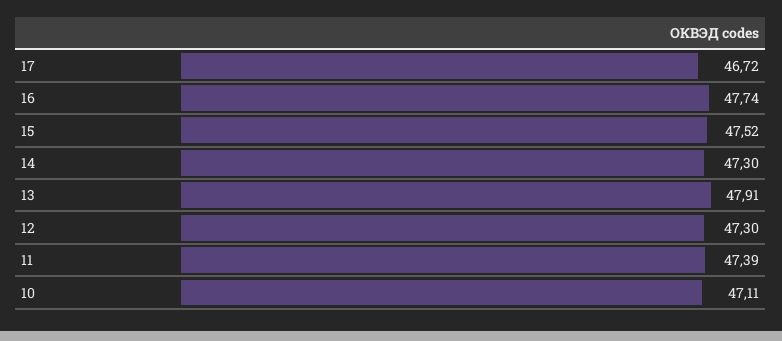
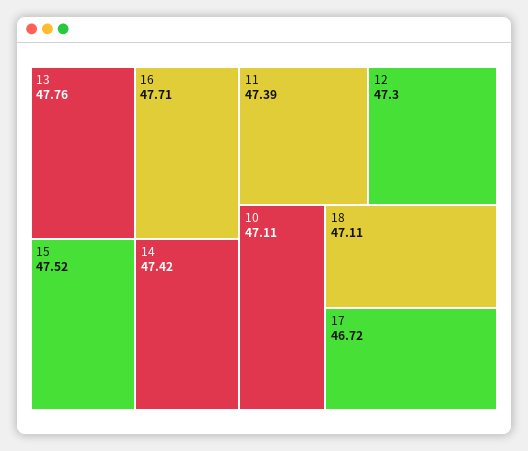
  {
    "17": 46.72,
-   "16": 47.74,
+   "16": 47.71,
    "15": 47.52,
-   "14": 47.3,
+   "14": 47.42,
-   "13": 47.91,
+   "13": 47.76,
    "12": 47.3,
    "11": 47.39,
-   "10": 47.11
+   "10": 47.11,
+   "18": 47.11
  }

